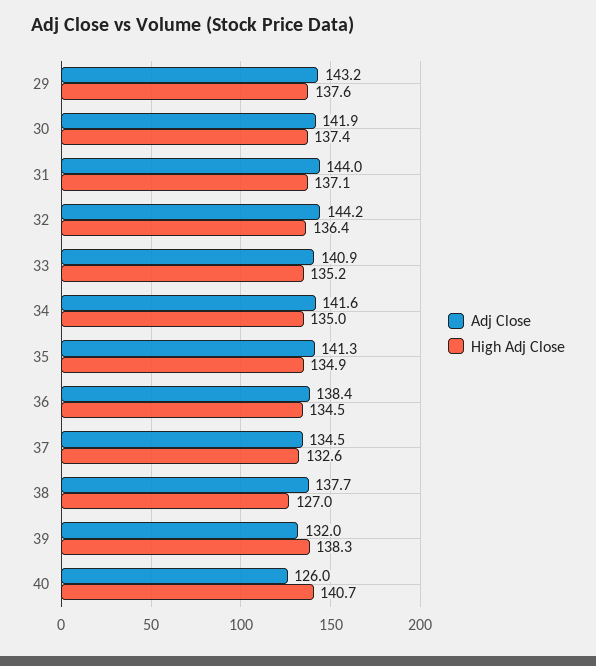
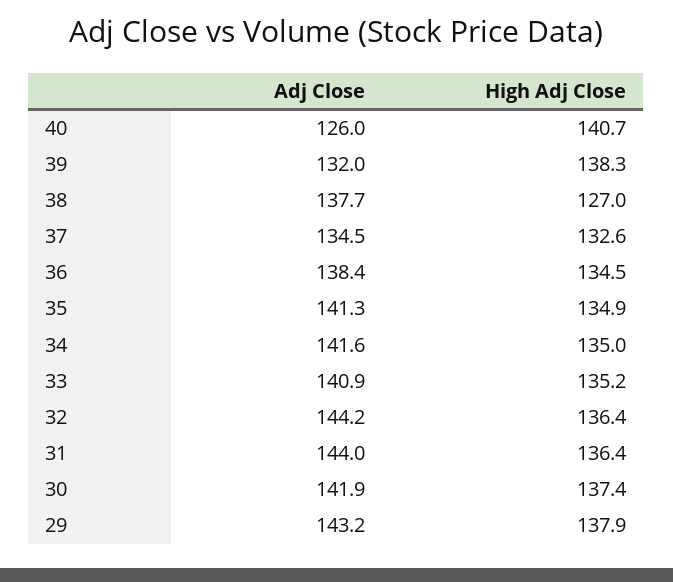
  {
    "Adj Close": {
      "29": 143.2,
      "30": 141.9,
      "31": 144,
      "32": 144.2,
      "33": 140.9,
      "34": 141.6,
      "35": 141.3,
      "36": 138.4,
      "37": 134.5,
      "38": 137.7,
      "39": 132,
      "40": 126
    },
    "High Adj Close": {
-     "29": 137.6,
+     "29": 137.9,
      "30": 137.4,
-     "31": 137.1,
+     "31": 136.4,
      "32": 136.4,
      "33": 135.2,
      "34": 135,
      "35": 134.9,
      "36": 134.5,
      "37": 132.6,
      "38": 127,
      "39": 138.3,
      "40": 140.7
    }
  }

